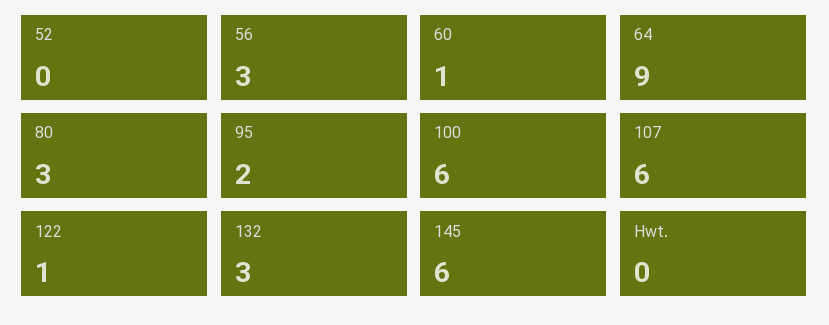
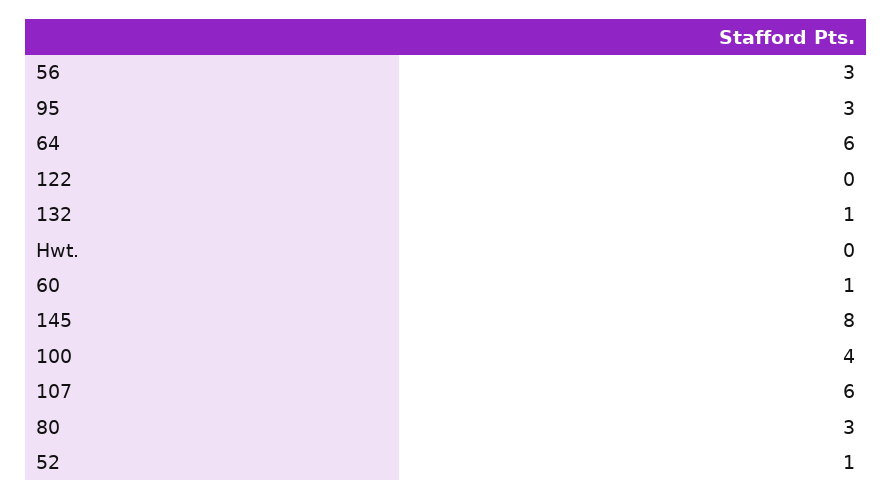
  {
-   "52": 0,
+   "52": 1,
    "56": 3,
    "60": 1,
-   "64": 9,
+   "64": 6,
    "80": 3,
-   "95": 2,
+   "95": 3,
-   "100": 6,
+   "100": 4,
    "107": 6,
-   "122": 1,
+   "122": 0,
-   "132": 3,
+   "132": 1,
-   "145": 6,
+   "145": 8,
    "Hwt.": 0
  }

